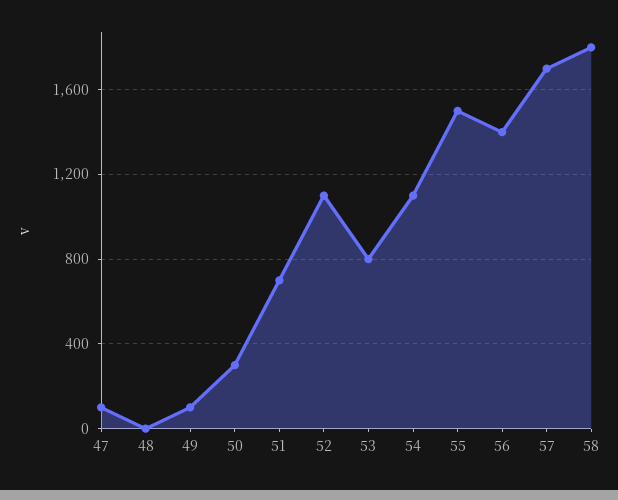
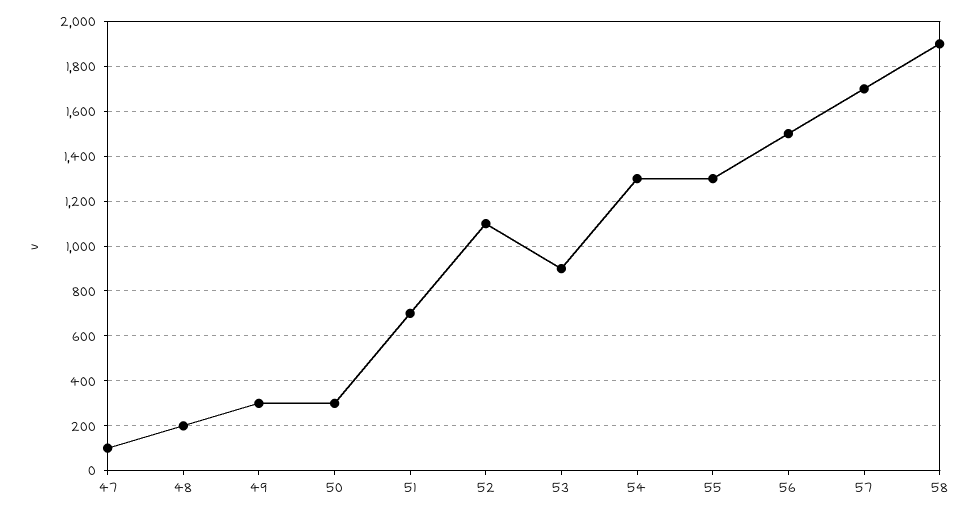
  {
    "47": 100,
-   "48": 0,
+   "48": 200,
-   "49": 100,
+   "49": 300,
    "50": 300,
    "51": 700,
    "52": 1100,
-   "53": 800,
+   "53": 900,
-   "54": 1100,
+   "54": 1300,
-   "55": 1500,
+   "55": 1300,
-   "56": 1400,
+   "56": 1500,
    "57": 1700,
-   "58": 1800
+   "58": 1900
  }

